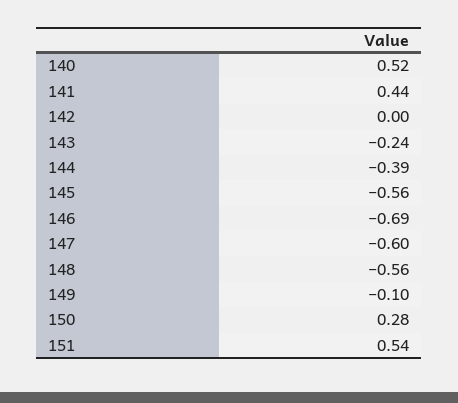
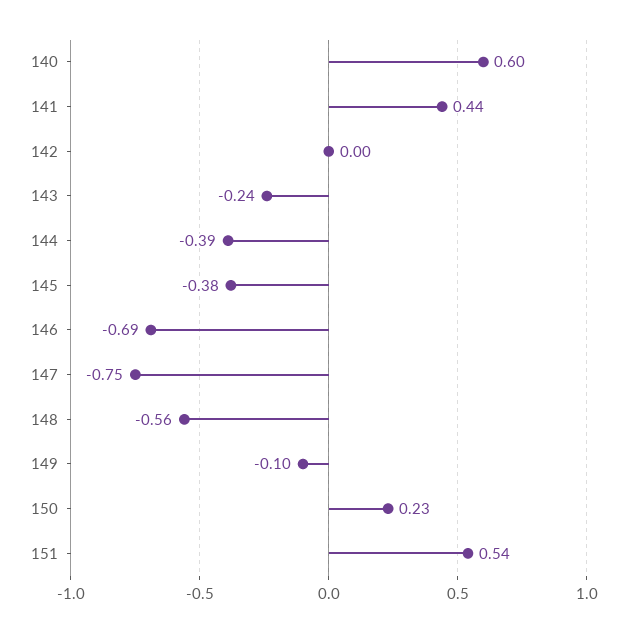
  {
-   "140": 0.52,
+   "140": 0.6,
    "141": 0.44,
    "142": 0,
    "143": -0.24,
    "144": -0.39,
-   "145": -0.56,
+   "145": -0.38,
    "146": -0.69,
-   "147": -0.6,
+   "147": -0.75,
    "148": -0.56,
    "149": -0.1,
-   "150": 0.28,
+   "150": 0.23,
    "151": 0.54
  }

